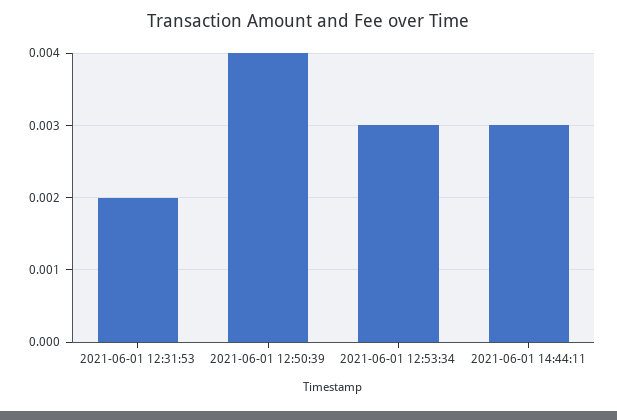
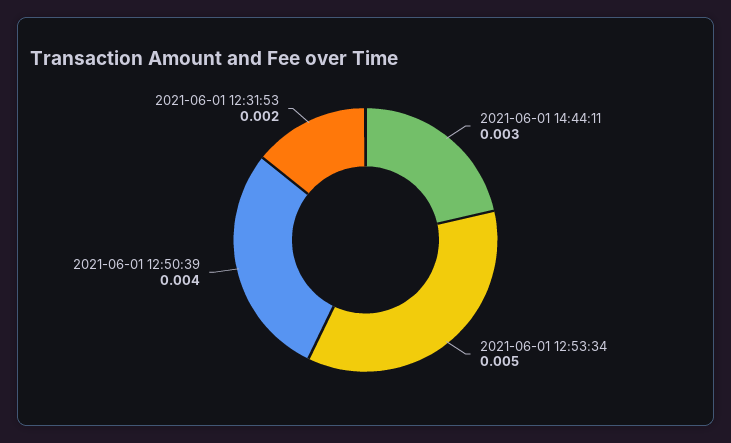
  {
    "2021-06-01 12:31:53": 0.002,
    "2021-06-01 12:50:39": 0.004,
-   "2021-06-01 12:53:34": 0.003,
+   "2021-06-01 12:53:34": 0.005,
    "2021-06-01 14:44:11": 0.003
  }

